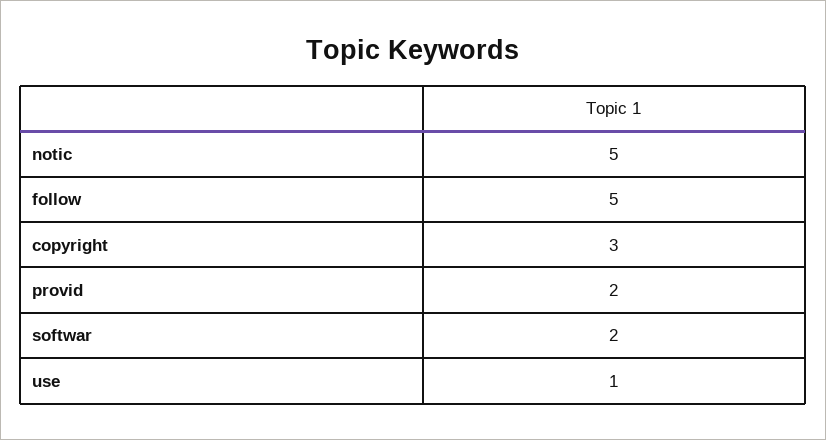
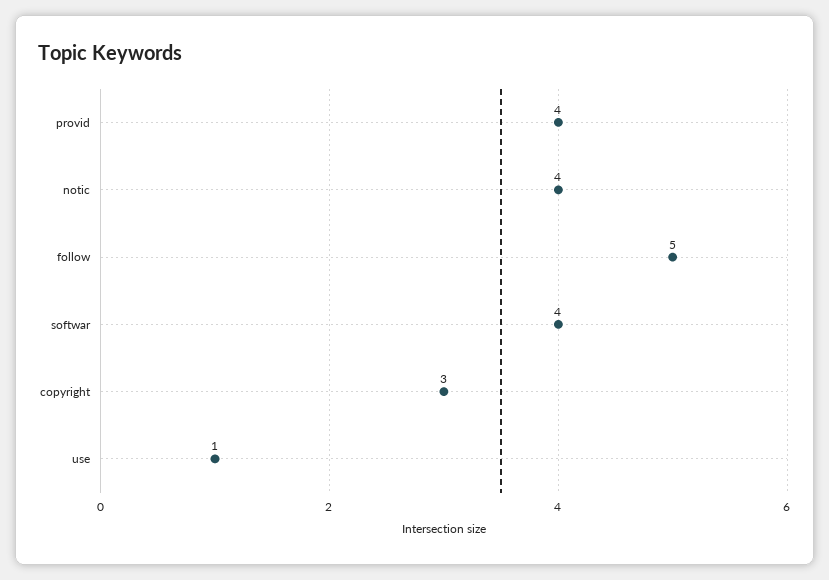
  {
-   "notic": 5,
+   "notic": 4,
    "follow": 5,
    "copyright": 3,
-   "provid": 2,
+   "provid": 4,
-   "softwar": 2,
+   "softwar": 4,
    "use": 1
  }

